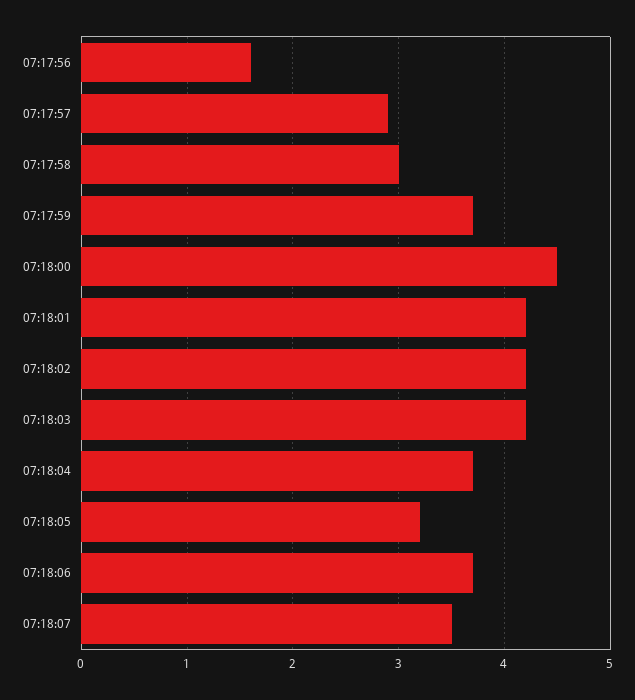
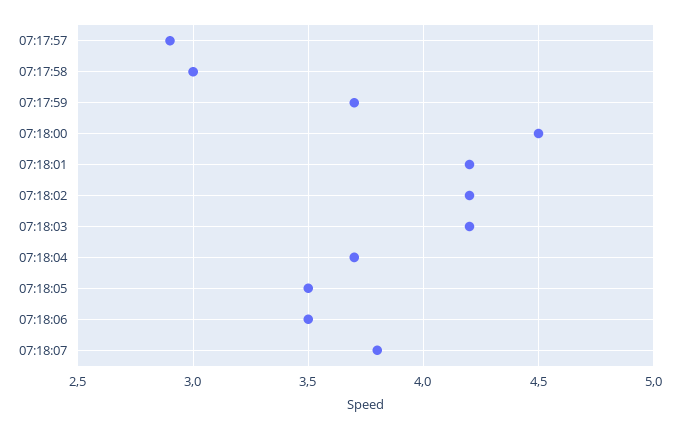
  {
-   "07:17:56": 1.6,
    "07:17:57": 2.9,
    "07:17:58": 3,
    "07:17:59": 3.7,
    "07:18:00": 4.5,
    "07:18:01": 4.2,
    "07:18:02": 4.2,
    "07:18:03": 4.2,
    "07:18:04": 3.7,
-   "07:18:05": 3.2,
+   "07:18:05": 3.5,
-   "07:18:06": 3.7,
+   "07:18:06": 3.5,
-   "07:18:07": 3.5
+   "07:18:07": 3.8
  }

